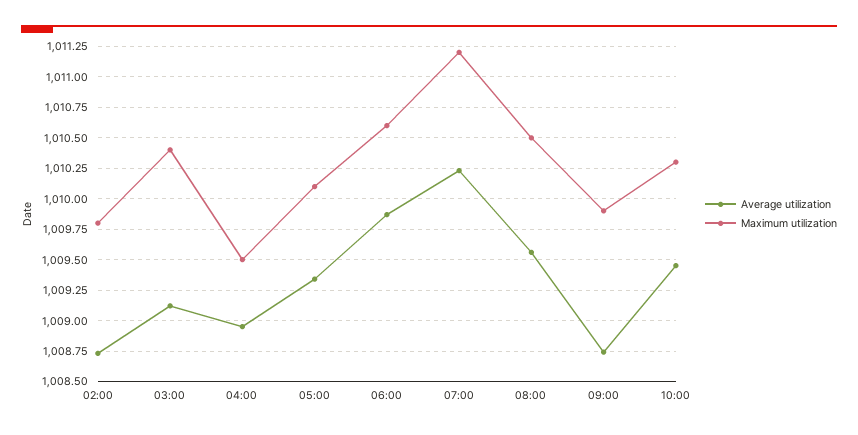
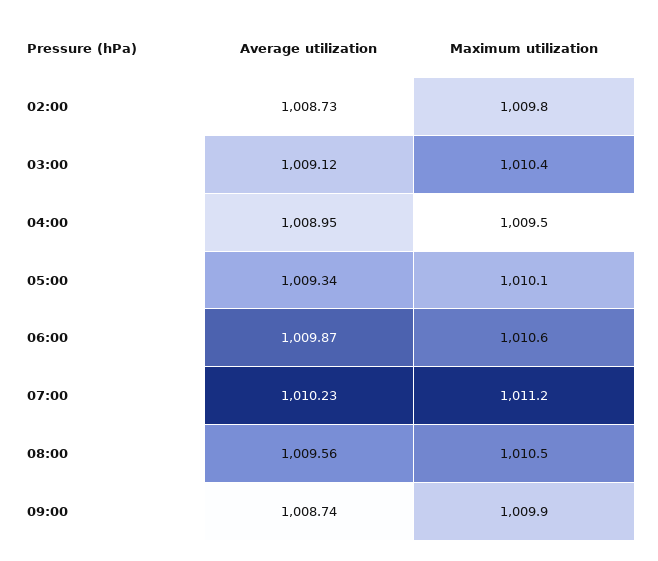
  {
    "Average utilization": {
      "02:00": 1008.73,
      "03:00": 1009.12,
      "04:00": 1008.95,
      "05:00": 1009.34,
      "06:00": 1009.87,
      "07:00": 1010.23,
      "08:00": 1009.56,
-     "09:00": 1008.74,
+     "09:00": 1008.74
-     "10:00": 1009.45
    },
    "Maximum utilization": {
      "02:00": 1009.8,
      "03:00": 1010.4,
      "04:00": 1009.5,
      "05:00": 1010.1,
      "06:00": 1010.6,
      "07:00": 1011.2,
      "08:00": 1010.5,
-     "09:00": 1009.9,
+     "09:00": 1009.9
-     "10:00": 1010.3
    }
  }

